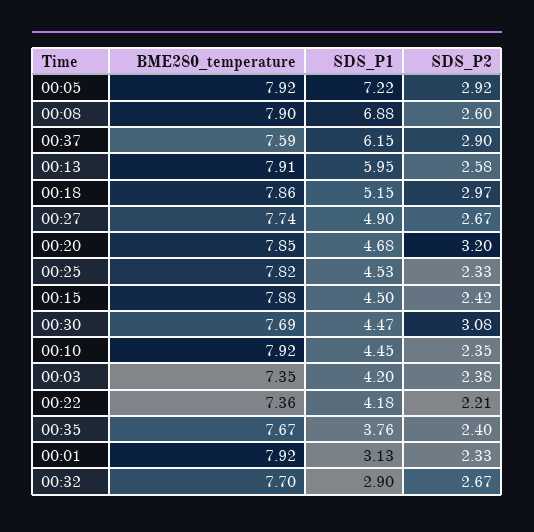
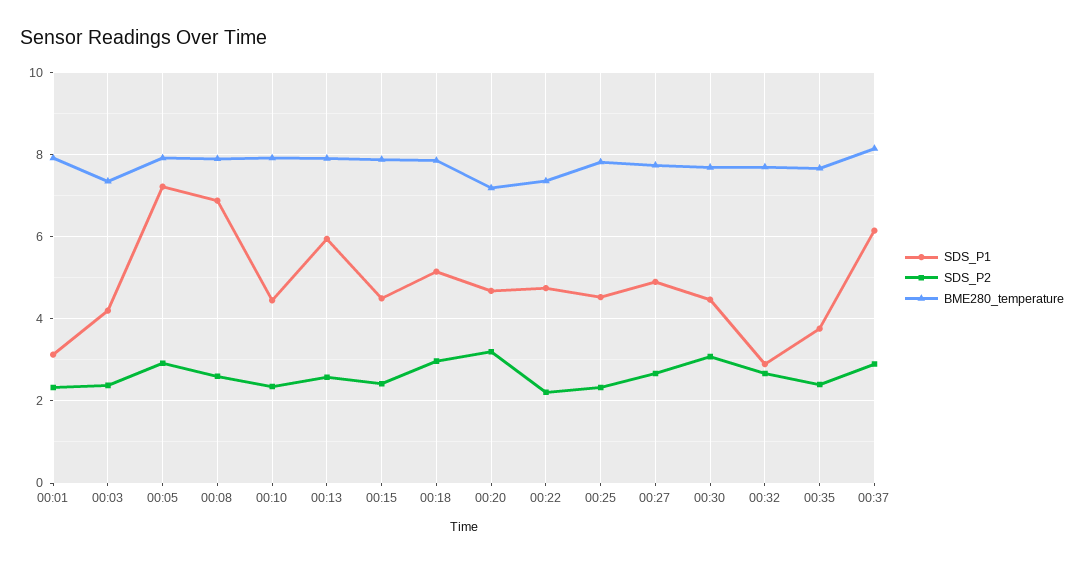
  {
    "BME280_temperature": {
      "00:05": 7.92,
      "00:08": 7.9,
-     "00:37": 7.59,
+     "00:37": 8.2,
      "00:13": 7.91,
      "00:18": 7.86,
      "00:27": 7.74,
-     "00:20": 7.85,
+     "00:20": 7.2,
      "00:25": 7.82,
      "00:15": 7.88,
      "00:30": 7.69,
      "00:10": 7.92,
      "00:03": 7.35,
      "00:22": 7.36,
      "00:35": 7.67,
      "00:01": 7.92,
      "00:32": 7.7
    },
    "SDS_P1": {
      "00:05": 7.22,
      "00:08": 6.88,
      "00:37": 6.15,
      "00:13": 5.95,
      "00:18": 5.15,
      "00:27": 4.9,
      "00:20": 4.68,
      "00:25": 4.53,
      "00:15": 4.5,
      "00:30": 4.47,
      "00:10": 4.45,
      "00:03": 4.2,
-     "00:22": 4.18,
+     "00:22": 4.8,
      "00:35": 3.76,
      "00:01": 3.13,
      "00:32": 2.9
    },
    "SDS_P2": {
      "00:05": 2.92,
      "00:08": 2.6,
      "00:37": 2.9,
      "00:13": 2.58,
      "00:18": 2.97,
      "00:27": 2.67,
      "00:20": 3.2,
      "00:25": 2.33,
      "00:15": 2.42,
      "00:30": 3.08,
      "00:10": 2.35,
      "00:03": 2.38,
      "00:22": 2.21,
      "00:35": 2.4,
      "00:01": 2.33,
      "00:32": 2.67
    }
  }

